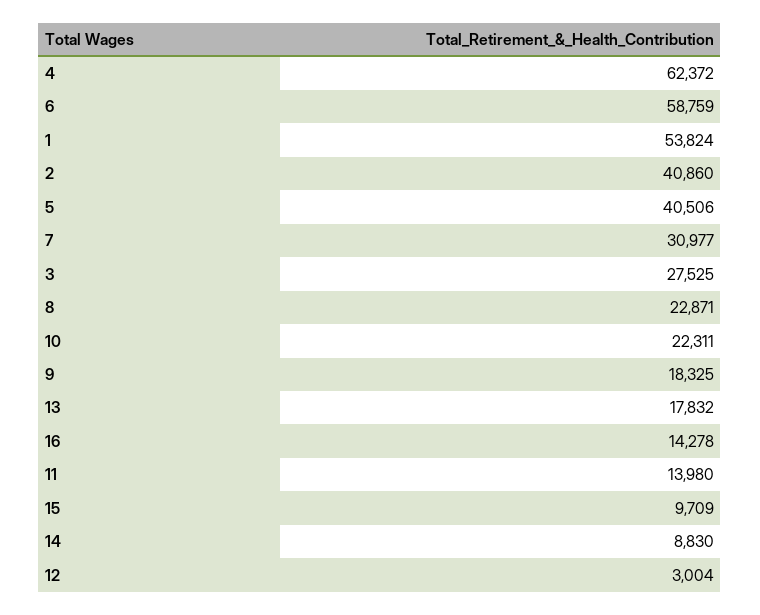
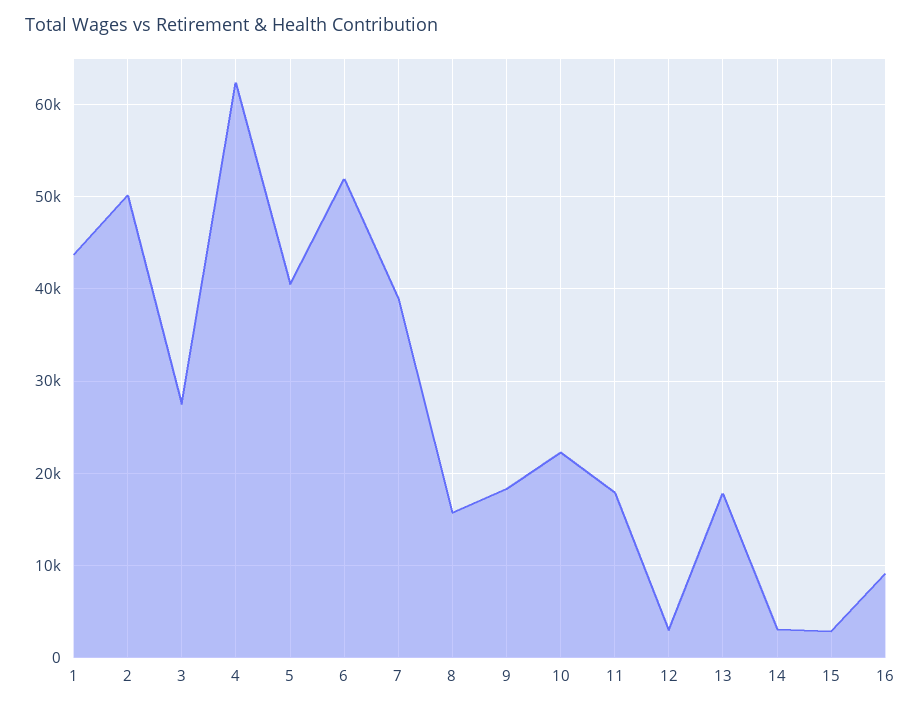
  {
    "4": 62372,
-   "6": 58759,
+   "6": 52000,
-   "1": 53824,
+   "1": 44000,
-   "2": 40860,
+   "2": 50000,
    "5": 40506,
-   "7": 30977,
+   "7": 39000,
    "3": 27525,
-   "8": 22871,
+   "8": 16000,
    "10": 22311,
    "9": 18325,
    "13": 17832,
-   "16": 14278,
+   "16": 9000,
-   "11": 13980,
+   "11": 18000,
-   "15": 9709,
+   "15": 3000,
-   "14": 8830,
+   "14": 3000,
    "12": 3004
  }

